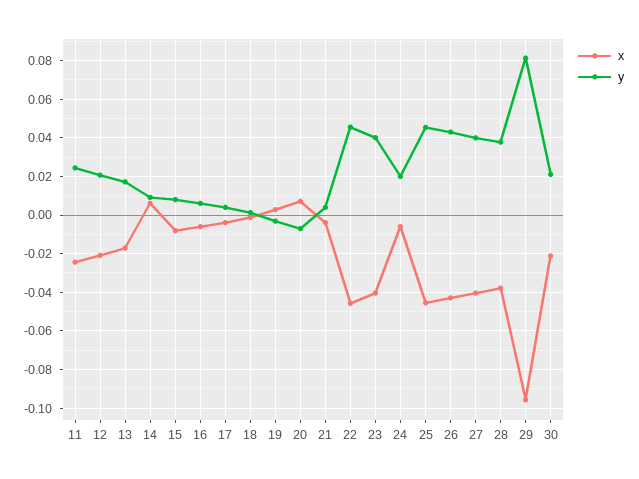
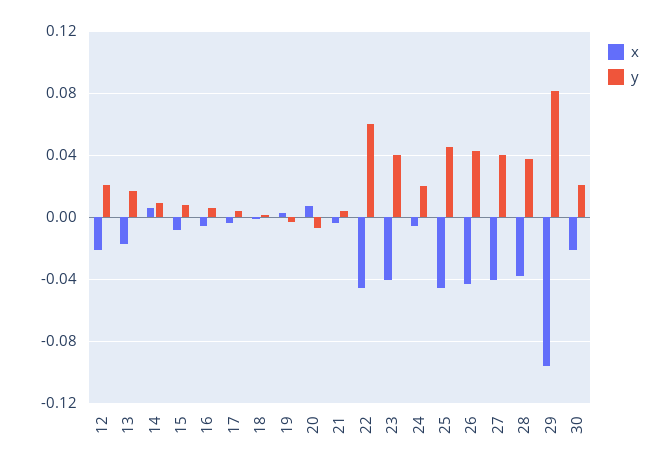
  {
    "x": {
-     "11": -0.025,
      "12": -0.02,
      "13": -0.015,
      "14": 0.005,
      "15": -0.01,
      "16": -0.005,
      "17": -0.005,
      "18": 0,
      "19": 0.005,
      "20": 0.005,
      "21": -0.005,
      "22": -0.045,
      "23": -0.04,
      "24": -0.005,
      "25": -0.045,
      "26": -0.045,
      "27": -0.04,
      "28": -0.04,
      "29": -0.095,
      "30": -0.02
    },
    "y": {
-     "11": 0.025,
      "12": 0.02,
      "13": 0.015,
      "14": 0.01,
      "15": 0.01,
      "16": 0.005,
      "17": 0.005,
      "18": 0,
      "19": -0.005,
      "20": -0.005,
      "21": 0.005,
-     "22": 0.045,
+     "22": 0.06,
      "23": 0.04,
      "24": 0.02,
      "25": 0.045,
      "26": 0.045,
      "27": 0.04,
      "28": 0.04,
      "29": 0.08,
      "30": 0.02
    }
  }

